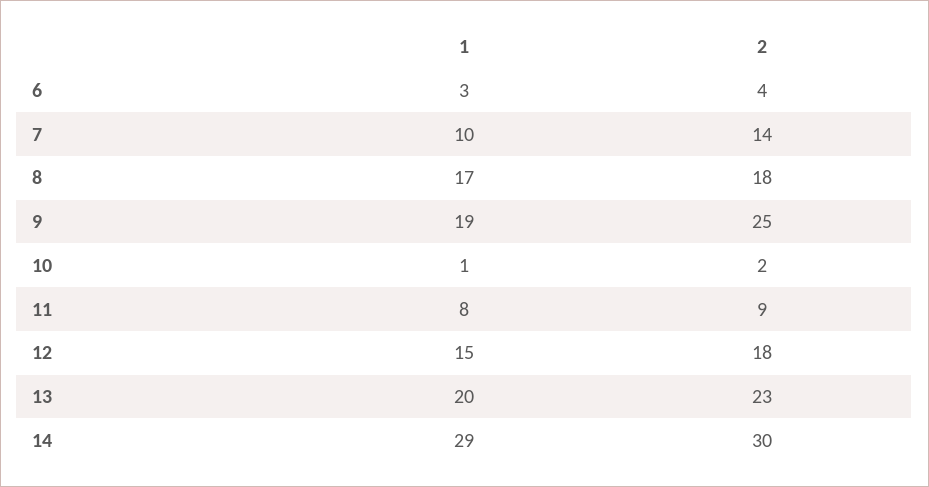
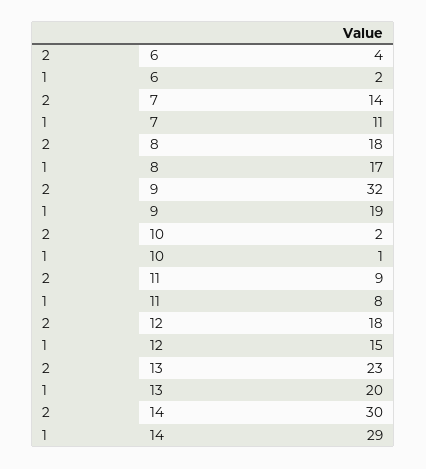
  {
    "1": {
-     "6": 3,
+     "6": 2,
-     "7": 10,
+     "7": 11,
      "8": 17,
      "9": 19,
      "10": 1,
      "11": 8,
      "12": 15,
      "13": 20,
      "14": 29
    },
    "2": {
      "6": 4,
      "7": 14,
      "8": 18,
-     "9": 25,
+     "9": 32,
      "10": 2,
      "11": 9,
      "12": 18,
      "13": 23,
      "14": 30
    }
  }

